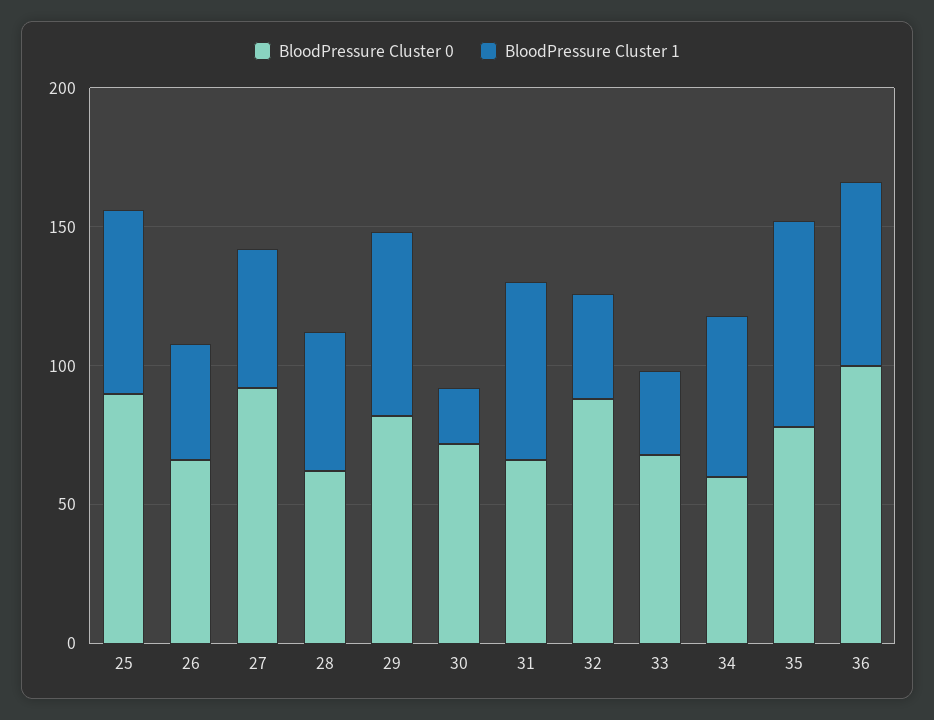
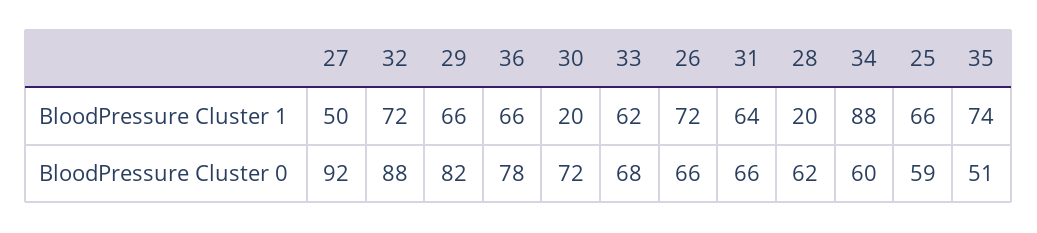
  {
    "BloodPressure Cluster 0": {
-     "25": 90,
+     "25": 59,
      "26": 66,
      "27": 92,
      "28": 62,
      "29": 82,
      "30": 72,
      "31": 66,
      "32": 88,
      "33": 68,
      "34": 60,
-     "35": 80,
+     "35": 51,
-     "36": 100
+     "36": 78
    },
    "BloodPressure Cluster 1": {
      "25": 66,
-     "26": 40,
+     "26": 72,
      "27": 50,
-     "28": 50,
+     "28": 20,
      "29": 66,
      "30": 20,
      "31": 64,
-     "32": 40,
+     "32": 72,
-     "33": 30,
+     "33": 62,
-     "34": 60,
+     "34": 88,
      "35": 74,
      "36": 66
    }
  }

